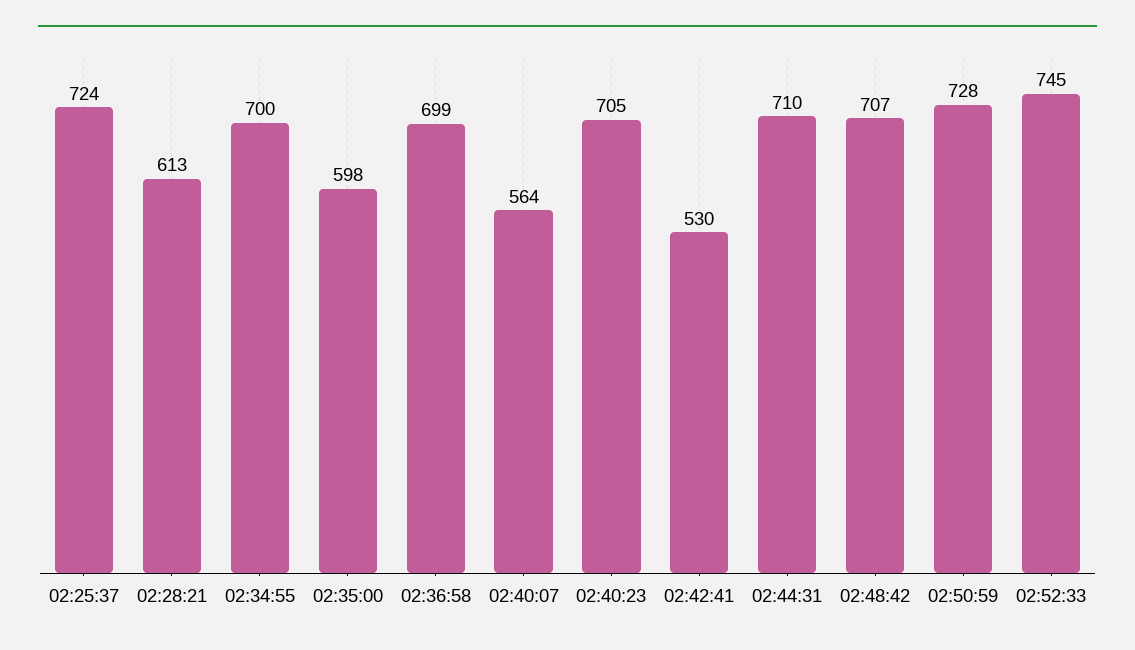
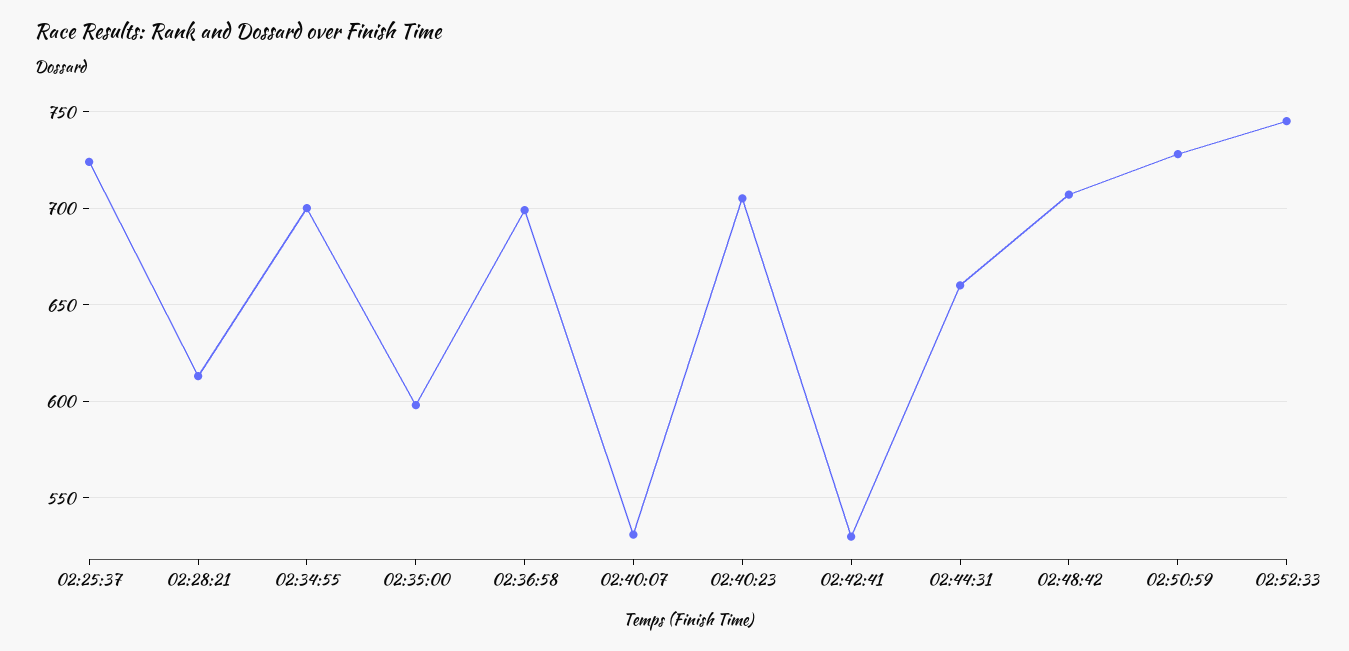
  {
    "02:25:37": 724,
    "02:28:21": 613,
    "02:34:55": 700,
    "02:35:00": 598,
    "02:36:58": 699,
-   "02:40:07": 564,
+   "02:40:07": 530,
    "02:40:23": 705,
    "02:42:41": 530,
-   "02:44:31": 710,
+   "02:44:31": 660,
    "02:48:42": 707,
    "02:50:59": 728,
    "02:52:33": 745
  }

